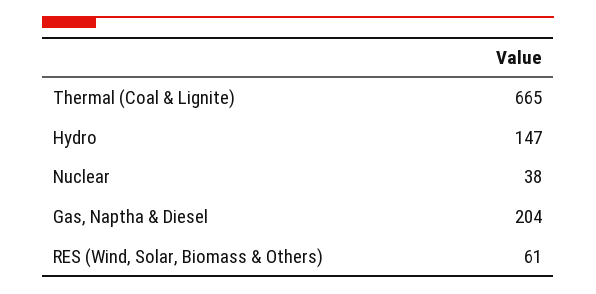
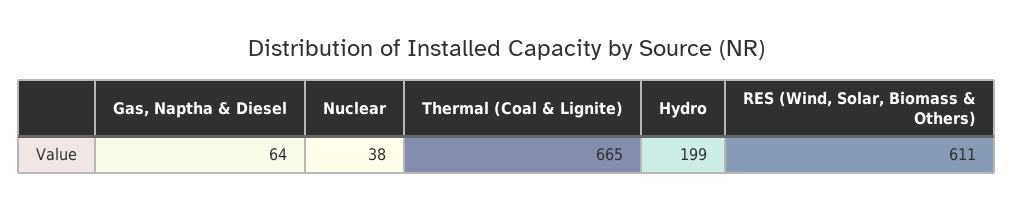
  {
    "Thermal (Coal & Lignite)": 665,
-   "Hydro": 147,
+   "Hydro": 199,
    "Nuclear": 38,
-   "Gas, Naptha & Diesel": 204,
+   "Gas, Naptha & Diesel": 64,
-   "RES (Wind, Solar, Biomass & Others)": 61
+   "RES (Wind, Solar, Biomass & Others)": 611
  }

